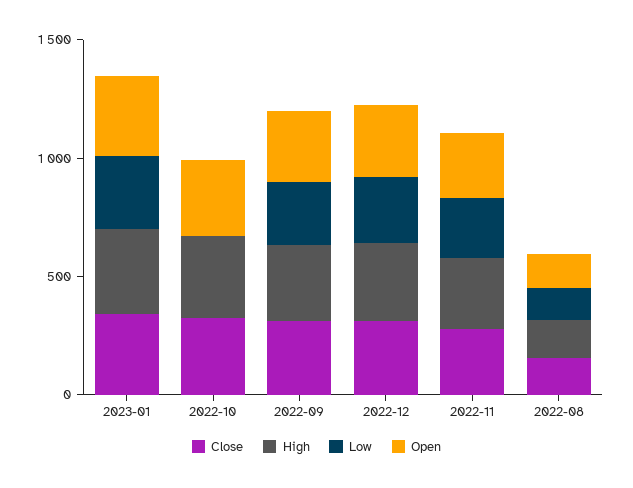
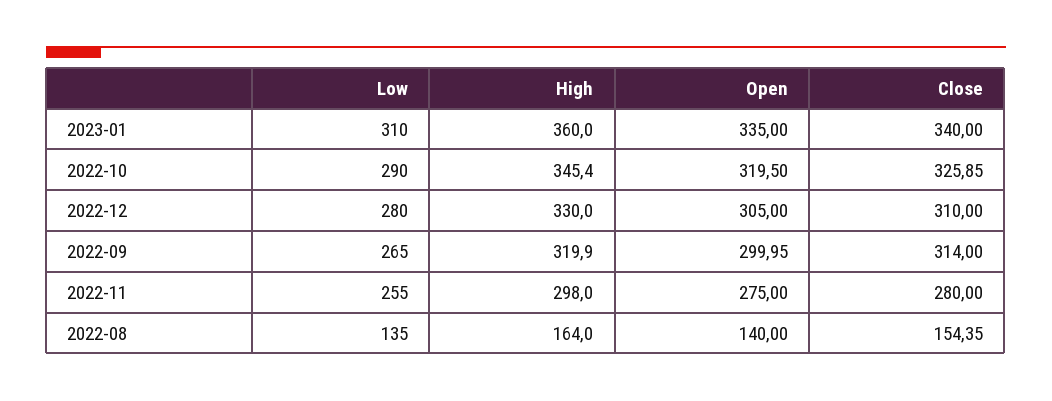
  {
    "Close": {
      "2023-01": 340,
      "2022-10": 325.85,
      "2022-09": 314,
      "2022-12": 310,
      "2022-11": 280,
      "2022-08": 154.35
    },
    "High": {
      "2023-01": 360,
      "2022-10": 345.4,
      "2022-09": 319.9,
      "2022-12": 330,
      "2022-11": 298,
      "2022-08": 164
    },
    "Low": {
      "2023-01": 310,
-     "2022-10": 0,
+     "2022-10": 290,
      "2022-09": 265,
      "2022-12": 280,
      "2022-11": 255,
      "2022-08": 135
    },
    "Open": {
      "2023-01": 335,
      "2022-10": 319.5,
      "2022-09": 299.95,
      "2022-12": 305,
      "2022-11": 275,
      "2022-08": 140
    }
  }

